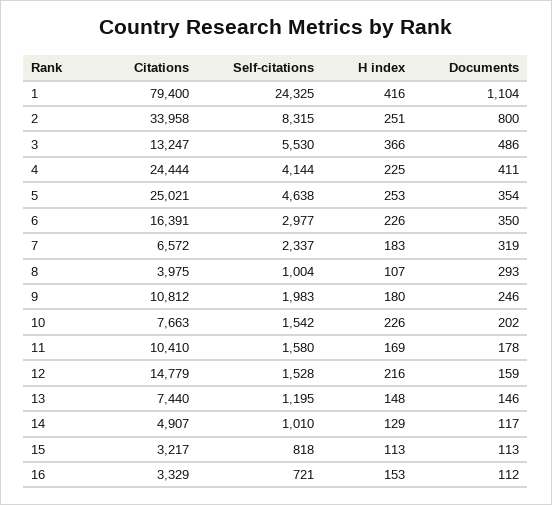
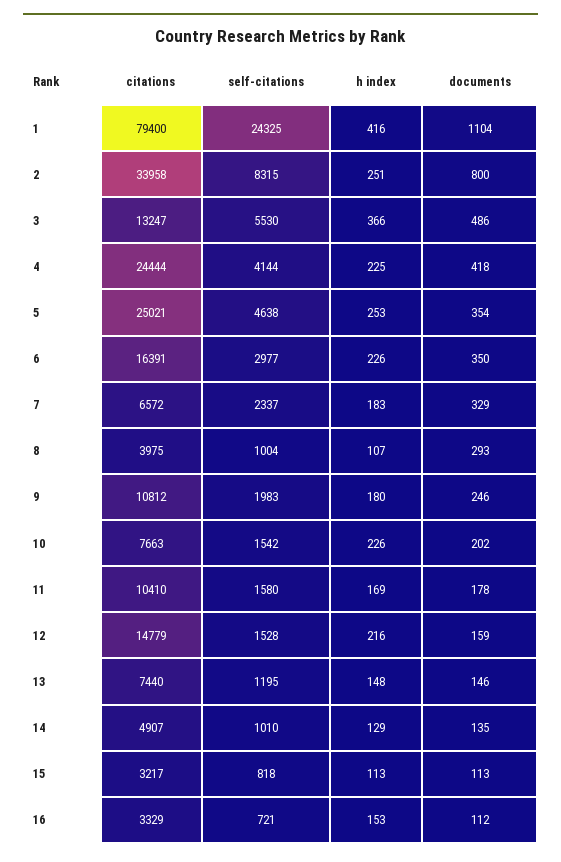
  {
    "Citations": {
      "1": 79400,
      "2": 33958,
      "3": 13247,
      "4": 24444,
      "5": 25021,
      "6": 16391,
      "7": 6572,
      "8": 3975,
      "9": 10812,
      "10": 7663,
      "11": 10410,
      "12": 14779,
      "13": 7440,
      "14": 4907,
      "15": 3217,
      "16": 3329
    },
    "Self-citations": {
      "1": 24325,
      "2": 8315,
      "3": 5530,
      "4": 4144,
      "5": 4638,
      "6": 2977,
      "7": 2337,
      "8": 1004,
      "9": 1983,
      "10": 1542,
      "11": 1580,
      "12": 1528,
      "13": 1195,
      "14": 1010,
      "15": 818,
      "16": 721
    },
    "H index": {
      "1": 416,
      "2": 251,
      "3": 366,
      "4": 225,
      "5": 253,
      "6": 226,
      "7": 183,
      "8": 107,
      "9": 180,
      "10": 226,
      "11": 169,
      "12": 216,
      "13": 148,
      "14": 129,
      "15": 113,
      "16": 153
    },
    "Documents": {
      "1": 1104,
      "2": 800,
      "3": 486,
-     "4": 411,
+     "4": 418,
      "5": 354,
      "6": 350,
-     "7": 319,
+     "7": 329,
      "8": 293,
      "9": 246,
      "10": 202,
      "11": 178,
      "12": 159,
      "13": 146,
-     "14": 117,
+     "14": 135,
      "15": 113,
      "16": 112
    }
  }

